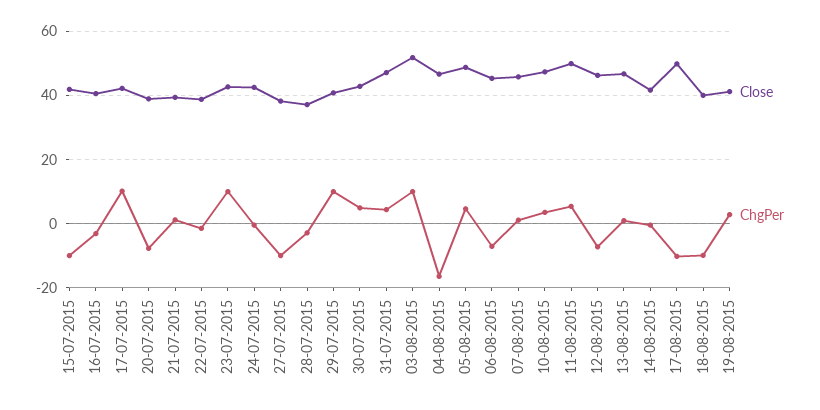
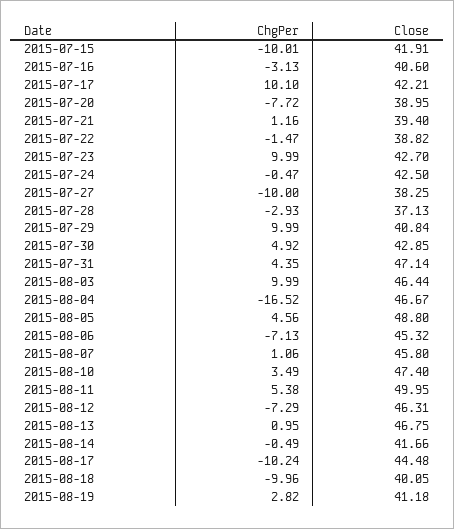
  {
    "Close": {
      "15-07-2015": 41.91,
      "16-07-2015": 40.6,
      "17-07-2015": 42.21,
      "20-07-2015": 38.95,
      "21-07-2015": 39.4,
      "22-07-2015": 38.82,
      "23-07-2015": 42.7,
      "24-07-2015": 42.5,
      "27-07-2015": 38.25,
      "28-07-2015": 37.13,
      "29-07-2015": 40.84,
      "30-07-2015": 42.85,
      "31-07-2015": 47.14,
-     "03-08-2015": 52,
+     "03-08-2015": 46.44,
      "04-08-2015": 46.67,
      "05-08-2015": 48.8,
      "06-08-2015": 45.32,
      "07-08-2015": 45.8,
      "10-08-2015": 47.4,
      "11-08-2015": 49.95,
      "12-08-2015": 46.31,
      "13-08-2015": 46.75,
      "14-08-2015": 41.66,
-     "17-08-2015": 50,
+     "17-08-2015": 44.48,
      "18-08-2015": 40.05,
      "19-08-2015": 41.18
    },
    "ChgPer": {
      "15-07-2015": -10.01,
      "16-07-2015": -3.13,
      "17-07-2015": 10.1,
      "20-07-2015": -7.72,
      "21-07-2015": 1.16,
      "22-07-2015": -1.47,
      "23-07-2015": 9.99,
      "24-07-2015": -0.47,
      "27-07-2015": -10,
      "28-07-2015": -2.93,
      "29-07-2015": 9.99,
      "30-07-2015": 4.92,
      "31-07-2015": 4.35,
      "03-08-2015": 9.99,
      "04-08-2015": -16.52,
      "05-08-2015": 4.56,
      "06-08-2015": -7.13,
      "07-08-2015": 1.06,
      "10-08-2015": 3.49,
      "11-08-2015": 5.38,
      "12-08-2015": -7.29,
      "13-08-2015": 0.95,
      "14-08-2015": -0.49,
      "17-08-2015": -10.24,
      "18-08-2015": -9.96,
      "19-08-2015": 2.82
    }
  }

